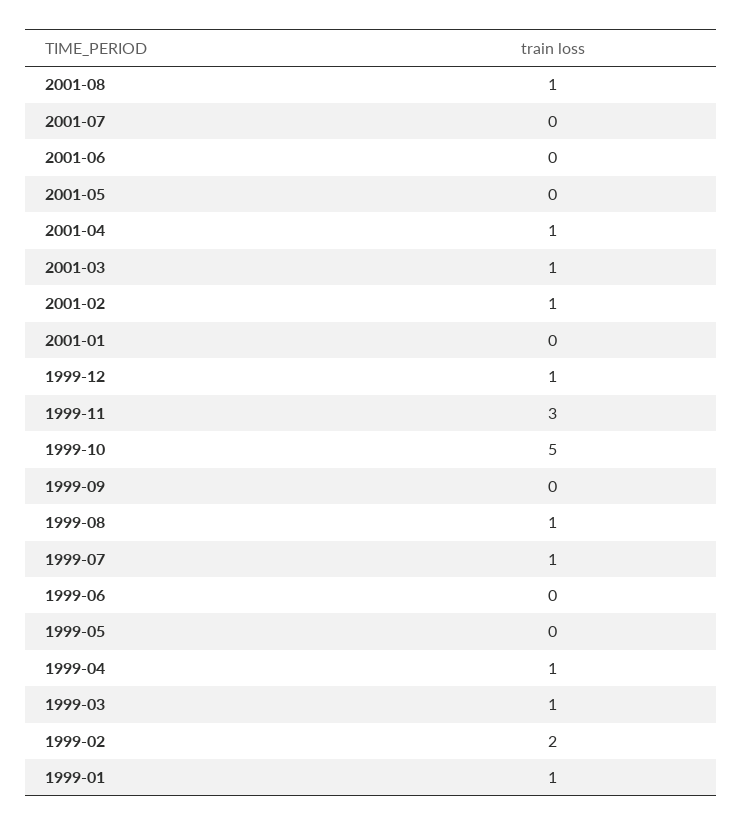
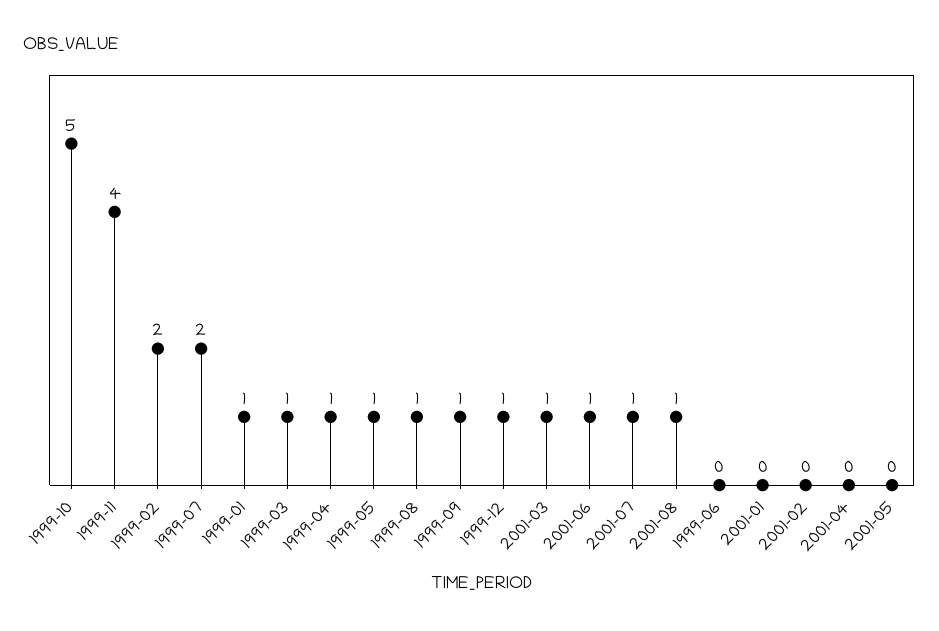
  {
    "2001-08": 1,
-   "2001-07": 0,
+   "2001-07": 1,
-   "2001-06": 0,
+   "2001-06": 1,
    "2001-05": 0,
-   "2001-04": 1,
+   "2001-04": 0,
    "2001-03": 1,
-   "2001-02": 1,
+   "2001-02": 0,
    "2001-01": 0,
    "1999-12": 1,
-   "1999-11": 3,
+   "1999-11": 4,
    "1999-10": 5,
-   "1999-09": 0,
+   "1999-09": 1,
    "1999-08": 1,
-   "1999-07": 1,
+   "1999-07": 2,
    "1999-06": 0,
-   "1999-05": 0,
+   "1999-05": 1,
    "1999-04": 1,
    "1999-03": 1,
    "1999-02": 2,
    "1999-01": 1
  }

